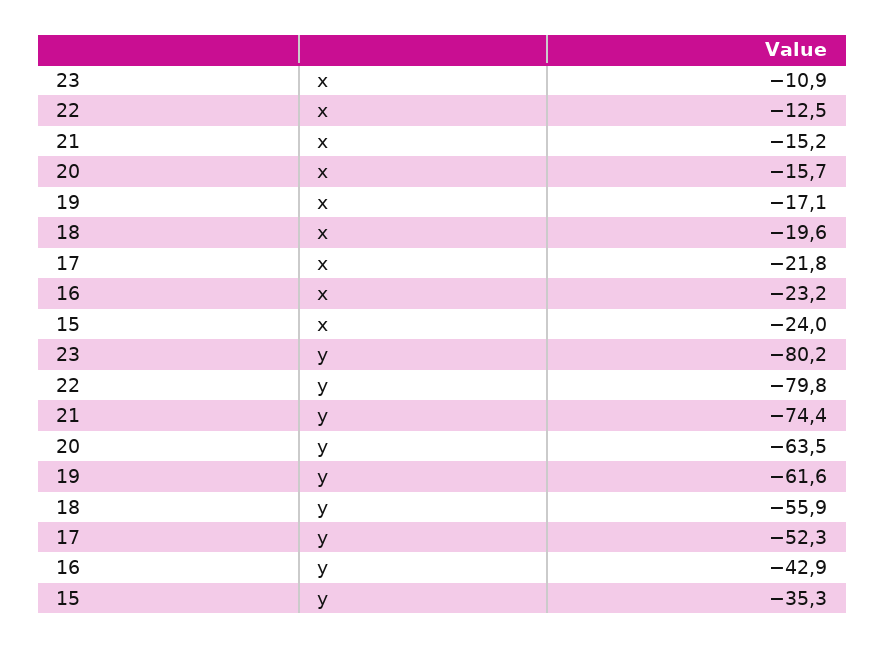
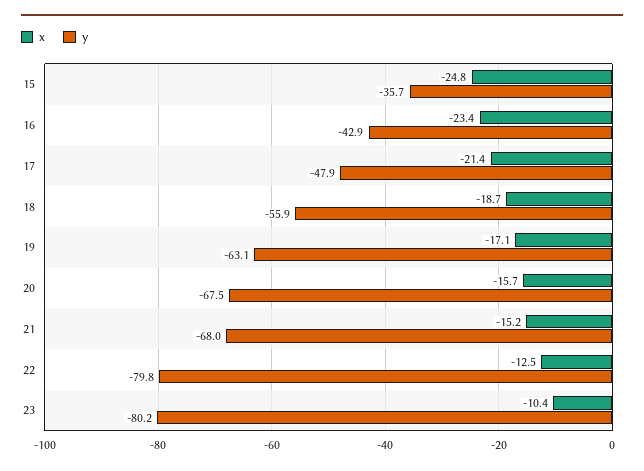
  {
    "x": {
-     "23": -10.9,
+     "23": -10.4,
      "22": -12.5,
      "21": -15.2,
      "20": -15.7,
      "19": -17.1,
-     "18": -19.6,
+     "18": -18.7,
-     "17": -21.8,
+     "17": -21.4,
-     "16": -23.2,
+     "16": -23.4,
-     "15": -24
+     "15": -24.8
    },
    "y": {
      "23": -80.2,
      "22": -79.8,
-     "21": -74.4,
+     "21": -68,
-     "20": -63.5,
+     "20": -67.5,
-     "19": -61.6,
+     "19": -63.1,
      "18": -55.9,
-     "17": -52.3,
+     "17": -47.9,
      "16": -42.9,
-     "15": -35.3
+     "15": -35.7
    }
  }

